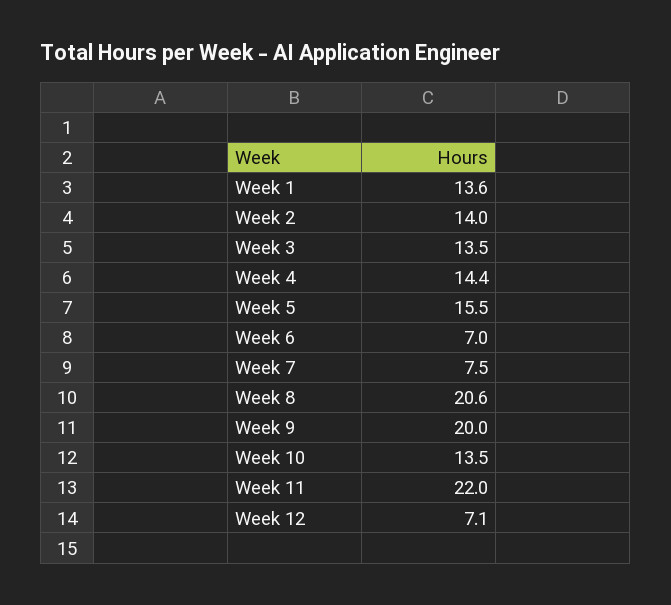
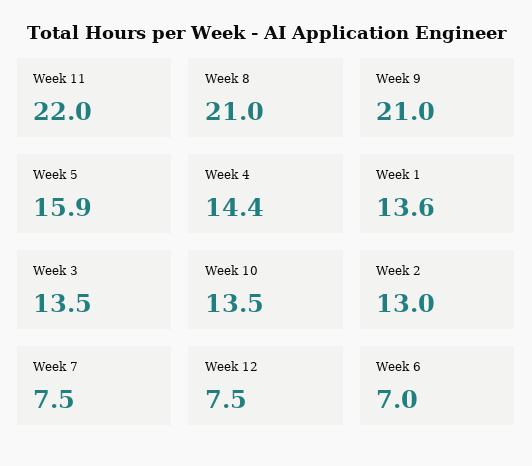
  {
    "Week 1": 13.6,
-   "Week 2": 14,
+   "Week 2": 13,
    "Week 3": 13.5,
    "Week 4": 14.4,
-   "Week 5": 15.5,
+   "Week 5": 15.9,
    "Week 6": 7,
    "Week 7": 7.5,
-   "Week 8": 20.6,
+   "Week 8": 21,
-   "Week 9": 20,
+   "Week 9": 21,
    "Week 10": 13.5,
    "Week 11": 22,
-   "Week 12": 7.1
+   "Week 12": 7.5
  }

